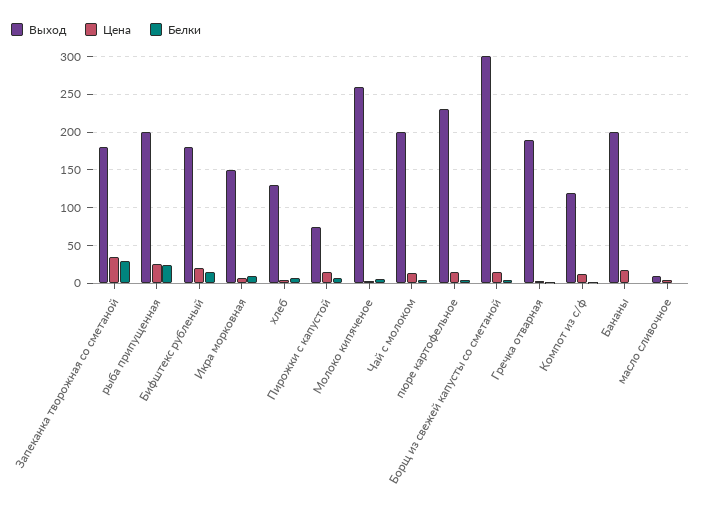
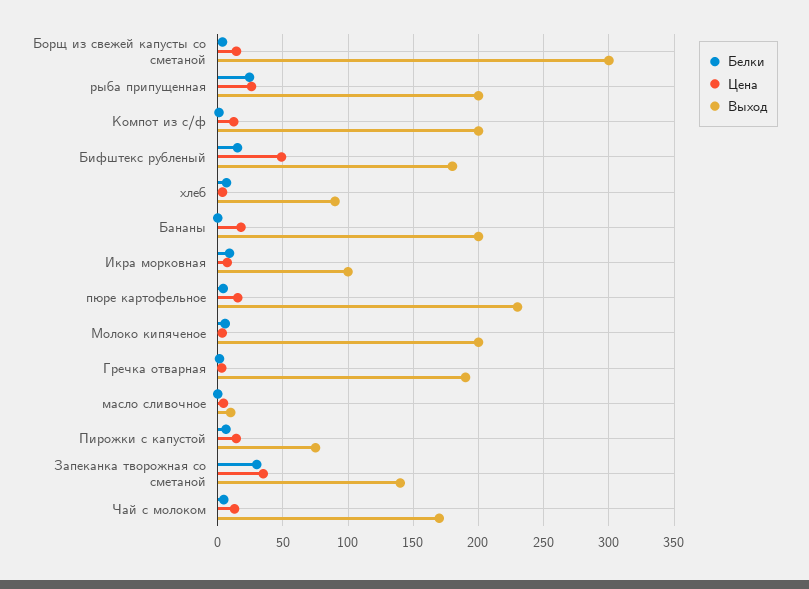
  {
    "Выход": {
-     "Запеканка творожная со сметаной": 180,
+     "Запеканка творожная со сметаной": 140,
      "рыба припущенная": 200,
      "Бифштекс рубленый": 180,
-     "Икра морковная": 150,
+     "Икра морковная": 100,
-     "хлеб": 130,
+     "хлеб": 90,
      "Пирожки с капустой": 75,
-     "Молоко кипяченое": 260,
+     "Молоко кипяченое": 200,
-     "Чай с молоком": 200,
+     "Чай с молоком": 170,
      "пюре картофельное": 230,
      "Борщ из свежей капусты со сметаной": 300,
      "Гречка отварная": 190,
-     "Компот из с/ф": 120,
+     "Компот из с/ф": 200,
      "Бананы": 200,
      "масло сливочное": 10
    },
    "Цена": {
      "Запеканка творожная со сметаной": 35,
      "рыба припущенная": 25,
-     "Бифштекс рубленый": 20,
+     "Бифштекс рубленый": 50,
      "Икра морковная": 5,
      "хлеб": 5,
      "Пирожки с капустой": 15,
      "Молоко кипяченое": 5,
      "Чай с молоком": 15,
      "пюре картофельное": 15,
      "Борщ из свежей капусты со сметаной": 15,
      "Гречка отварная": 5,
      "Компот из с/ф": 10,
      "Бананы": 20,
      "масло сливочное": 5
    },
    "Белки": {
      "Запеканка творожная со сметаной": 30,
      "рыба припущенная": 25,
      "Бифштекс рубленый": 15,
      "Икра морковная": 10,
      "хлеб": 5,
      "Пирожки с капустой": 5,
      "Молоко кипяченое": 5,
      "Чай с молоком": 5,
      "пюре картофельное": 5,
      "Борщ из свежей капусты со сметаной": 5,
      "Гречка отварная": 0,
      "Компот из с/ф": 0,
      "Бананы": 0,
      "масло сливочное": 0
    }
  }

